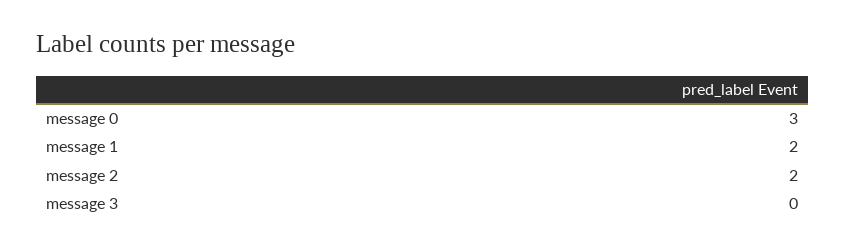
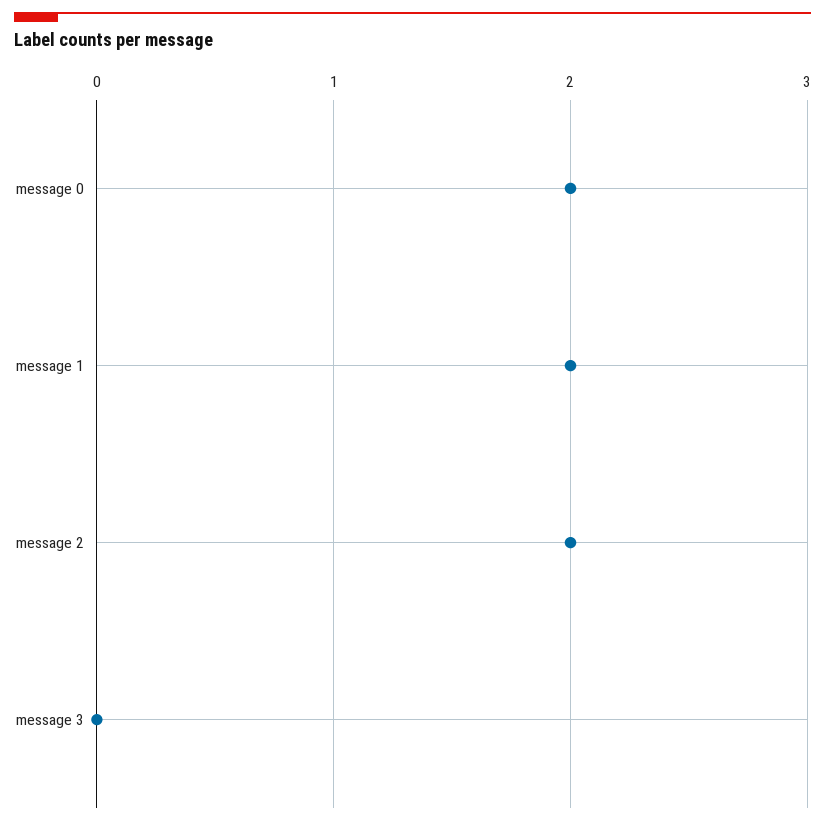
  {
-   "message 0": 3,
+   "message 0": 2,
    "message 1": 2,
    "message 2": 2,
    "message 3": 0
  }

